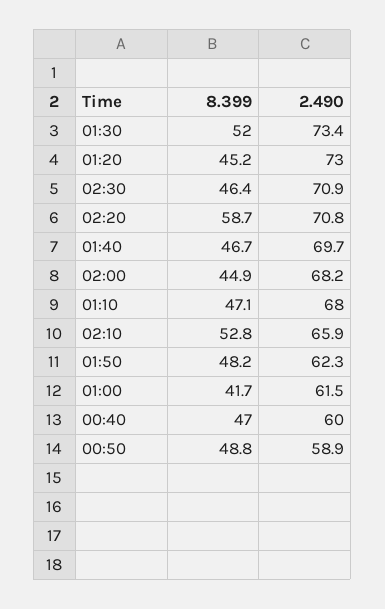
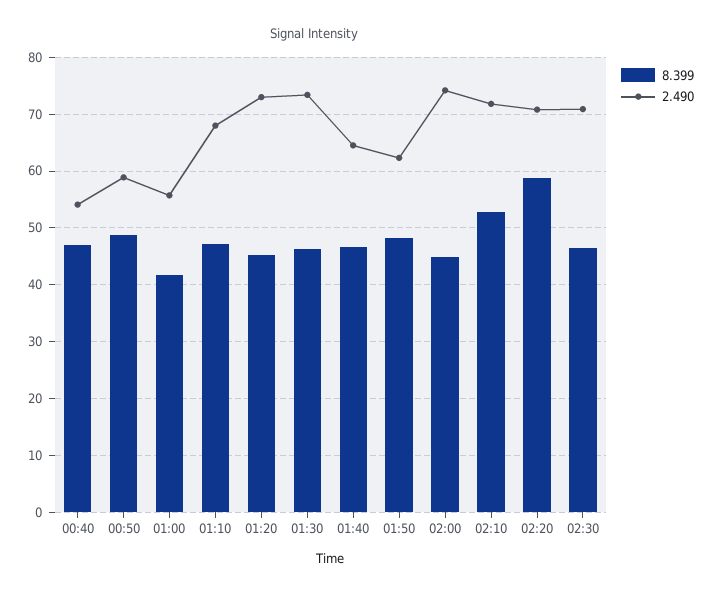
  {
    "8.399": {
-     "01:30": 52,
+     "01:30": 46,
      "01:20": 45.2,
      "02:30": 46.4,
      "02:20": 58.7,
      "01:40": 46.7,
      "02:00": 44.9,
      "01:10": 47.1,
      "02:10": 52.8,
      "01:50": 48.2,
      "01:00": 41.7,
      "00:40": 47,
      "00:50": 48.8
    },
    "2.490": {
      "01:30": 73.4,
      "01:20": 73,
      "02:30": 70.9,
      "02:20": 70.8,
-     "01:40": 69.7,
+     "01:40": 64,
-     "02:00": 68.2,
+     "02:00": 74,
      "01:10": 68,
-     "02:10": 65.9,
+     "02:10": 72,
      "01:50": 62.3,
-     "01:00": 61.5,
+     "01:00": 56,
-     "00:40": 60,
+     "00:40": 54,
      "00:50": 58.9
    }
  }

